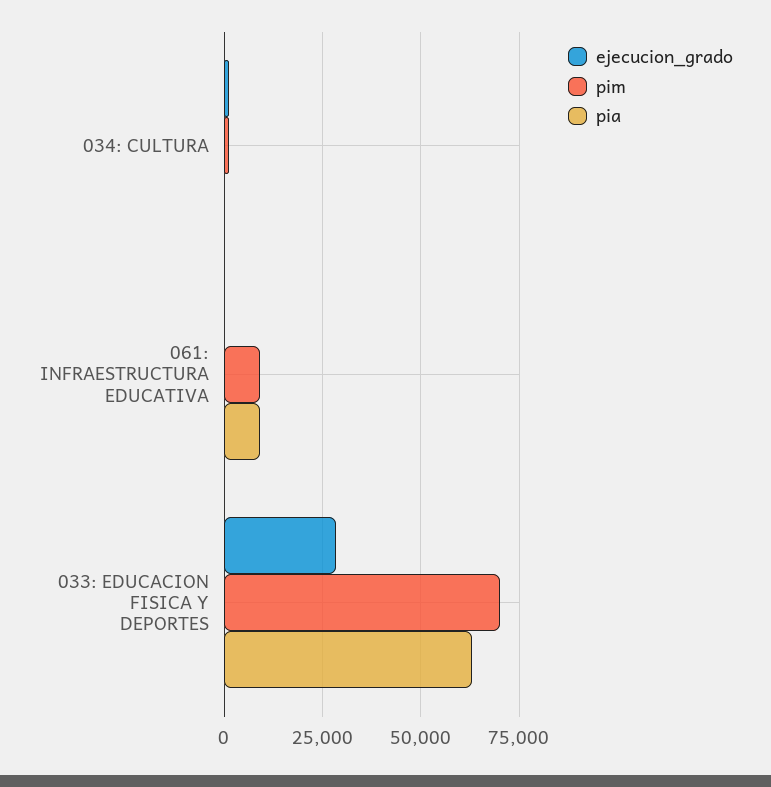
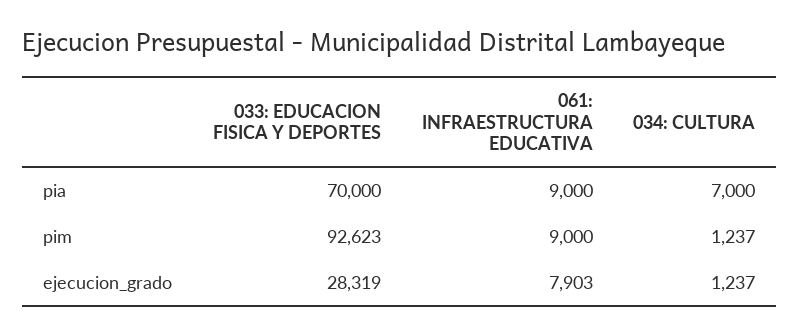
  {
    "ejecucion_grado": {
      "034: CULTURA": 1237,
-     "061: INFRAESTRUCTURA EDUCATIVA": 0,
+     "061: INFRAESTRUCTURA EDUCATIVA": 7903,
      "033: EDUCACION FISICA Y DEPORTES": 28319
    },
    "pim": {
      "034: CULTURA": 1237,
      "061: INFRAESTRUCTURA EDUCATIVA": 9000,
-     "033: EDUCACION FISICA Y DEPORTES": 70000
+     "033: EDUCACION FISICA Y DEPORTES": 92623
    },
    "pia": {
-     "034: CULTURA": 0,
+     "034: CULTURA": 7000,
      "061: INFRAESTRUCTURA EDUCATIVA": 9000,
-     "033: EDUCACION FISICA Y DEPORTES": 62500
+     "033: EDUCACION FISICA Y DEPORTES": 70000
    }
  }

